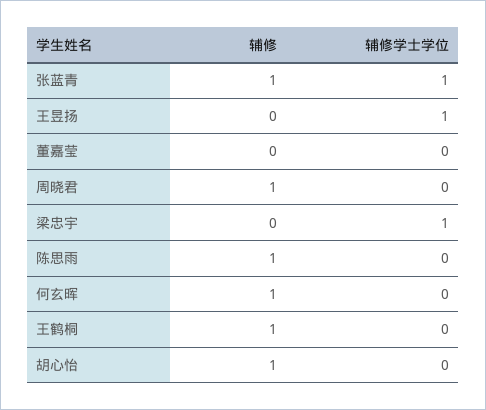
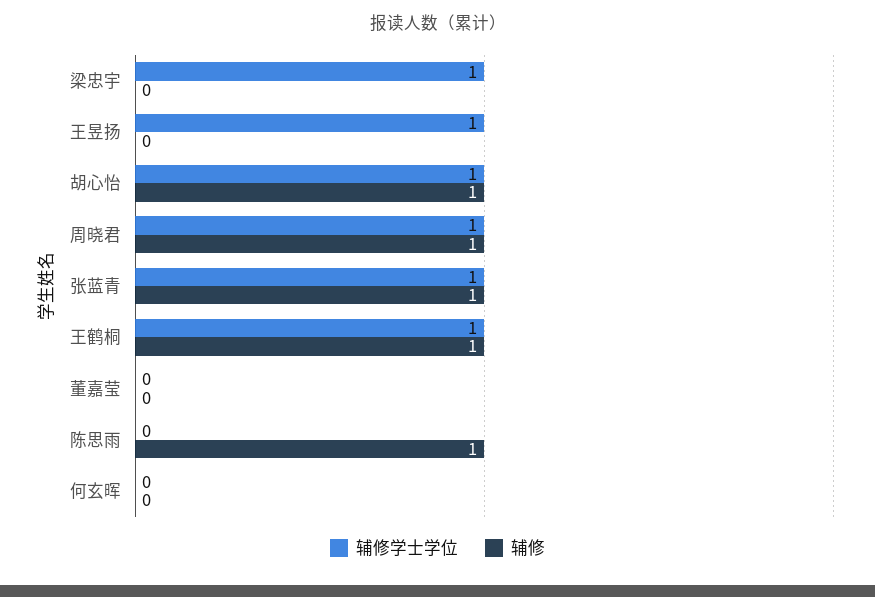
  {
    "辅修": {
      "张蓝青": 1,
      "王昱扬": 0,
      "董嘉莹": 0,
      "周晓君": 1,
      "梁忠宇": 0,
      "陈思雨": 1,
-     "何玄晖": 1,
+     "何玄晖": 0,
      "王鹤桐": 1,
      "胡心怡": 1
    },
    "辅修学士学位": {
      "张蓝青": 1,
      "王昱扬": 1,
      "董嘉莹": 0,
-     "周晓君": 0,
+     "周晓君": 1,
      "梁忠宇": 1,
      "陈思雨": 0,
      "何玄晖": 0,
-     "王鹤桐": 0,
+     "王鹤桐": 1,
-     "胡心怡": 0
+     "胡心怡": 1
    }
  }

